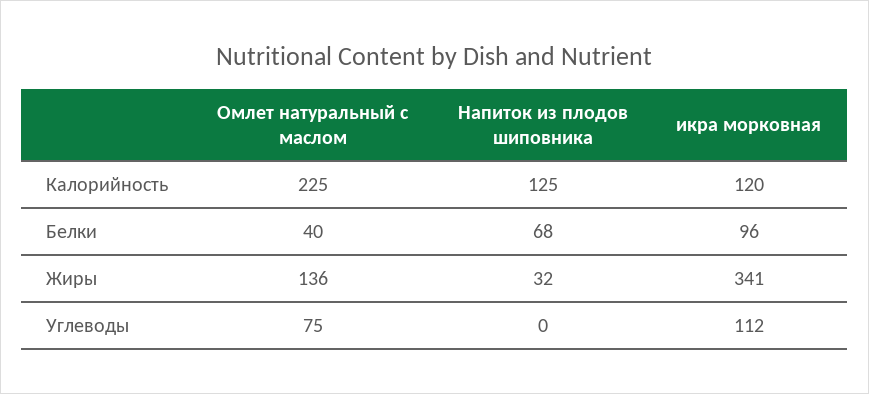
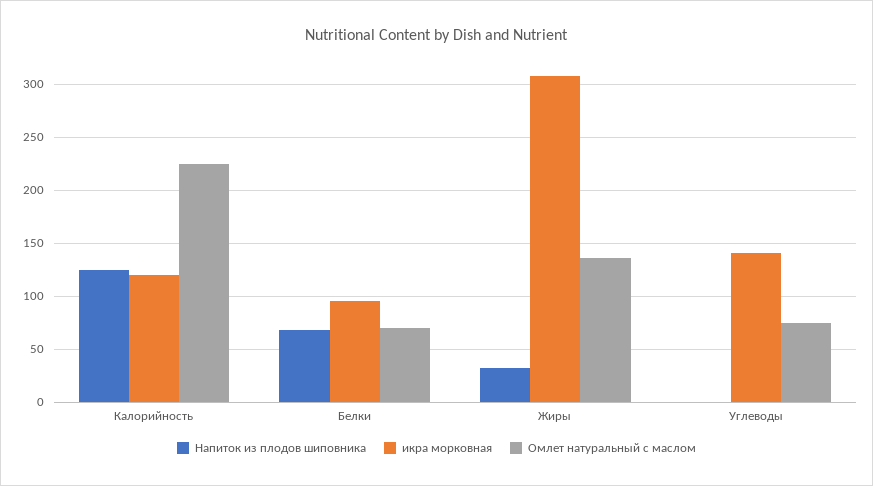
  {
    "Омлет натуральный с маслом": {
      "Калорийность": 225,
-     "Белки": 40,
+     "Белки": 70,
      "Жиры": 136,
      "Углеводы": 75
    },
    "Напиток из плодов шиповника": {
      "Калорийность": 125,
      "Белки": 68,
      "Жиры": 32,
      "Углеводы": 0
    },
    "икра морковная": {
      "Калорийность": 120,
      "Белки": 96,
-     "Жиры": 341,
+     "Жиры": 310,
-     "Углеводы": 112
+     "Углеводы": 140
    }
  }

